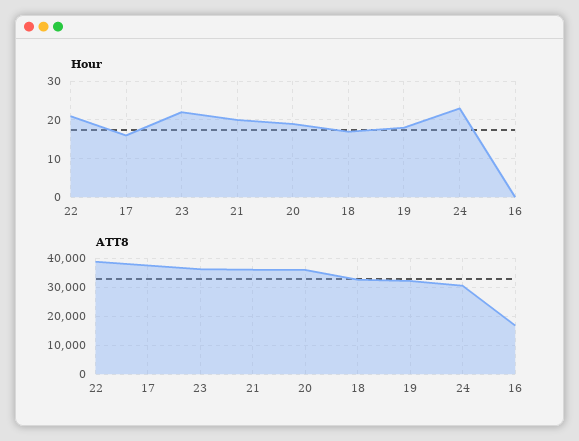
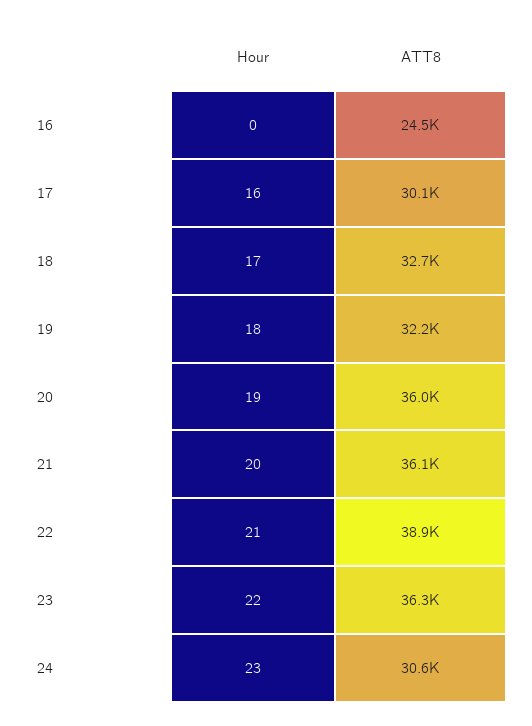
  {
    "Hour": {
      "22": 21,
      "17": 16,
      "23": 22,
      "21": 20,
      "20": 19,
      "18": 17,
      "19": 18,
      "24": 23,
      "16": 0
    },
    "ATT8": {
      "22": 38900,
-     "17": 37500,
+     "17": 30100,
      "23": 36300,
      "21": 36100,
      "20": 36000,
      "18": 32700,
      "19": 32200,
      "24": 30600,
-     "16": 17500
+     "16": 24500
    }
  }

